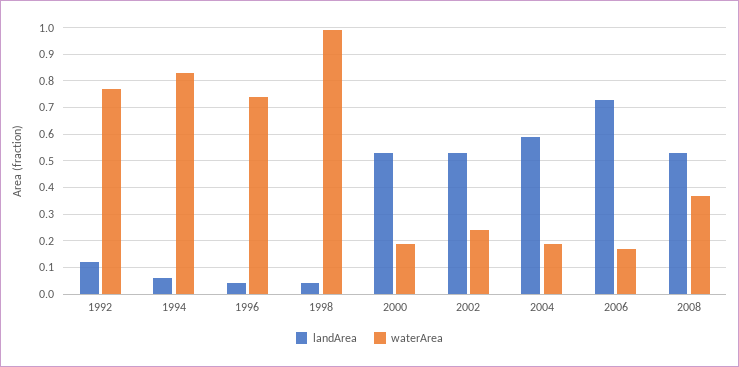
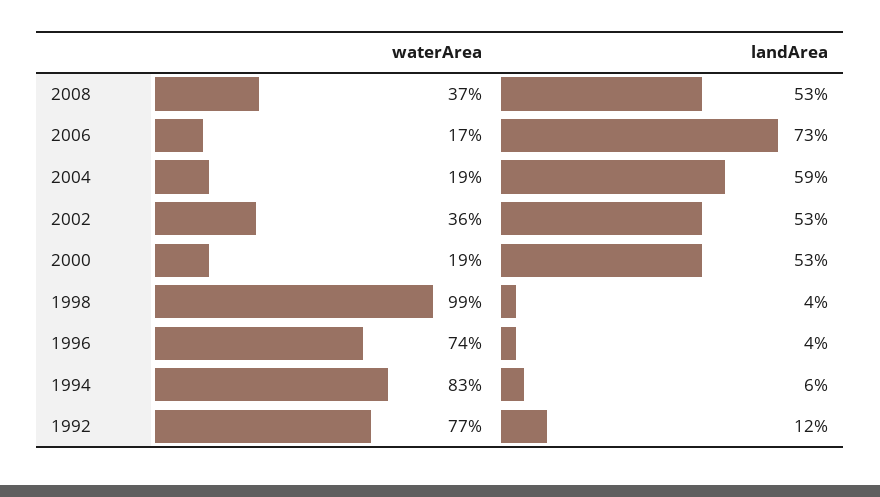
  {
    "landArea": {
      "1992": 0.12,
      "1994": 0.06,
      "1996": 0.04,
      "1998": 0.04,
      "2000": 0.53,
      "2002": 0.53,
      "2004": 0.59,
      "2006": 0.73,
      "2008": 0.53
    },
    "waterArea": {
      "1992": 0.77,
      "1994": 0.83,
      "1996": 0.74,
      "1998": 0.99,
      "2000": 0.19,
-     "2002": 0.25,
+     "2002": 0.36,
      "2004": 0.19,
      "2006": 0.17,
      "2008": 0.37
    }
  }

